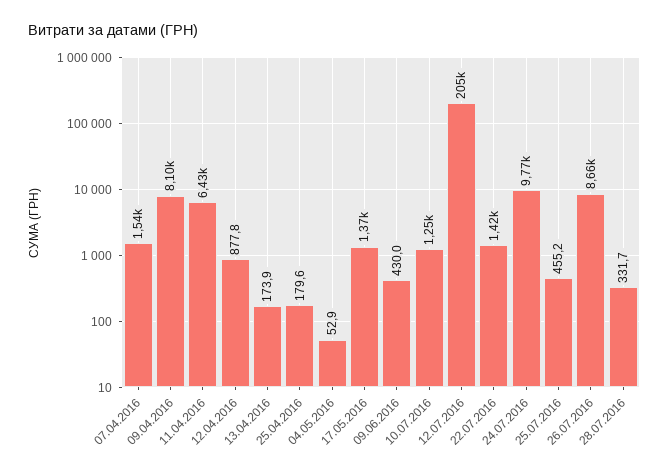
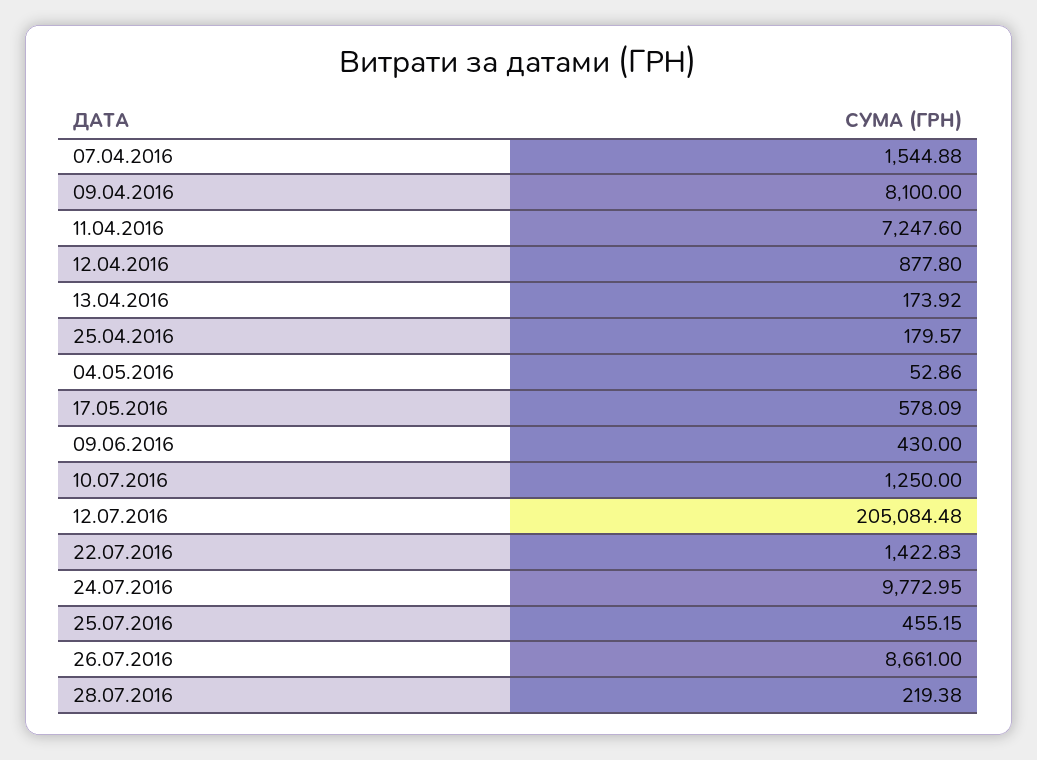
  {
    "07.04.2016": 1544.88,
    "09.04.2016": 8100,
-   "11.04.2016": 6430,
+   "11.04.2016": 7247.6,
    "12.04.2016": 877.8,
    "13.04.2016": 173.92,
    "25.04.2016": 179.57,
    "04.05.2016": 52.86,
-   "17.05.2016": 1370,
+   "17.05.2016": 578.09,
    "09.06.2016": 430,
    "10.07.2016": 1250,
    "12.07.2016": 205084.48,
    "22.07.2016": 1422.83,
    "24.07.2016": 9772.95,
    "25.07.2016": 455.15,
    "26.07.2016": 8661,
-   "28.07.2016": 331.7
+   "28.07.2016": 219.38
  }

